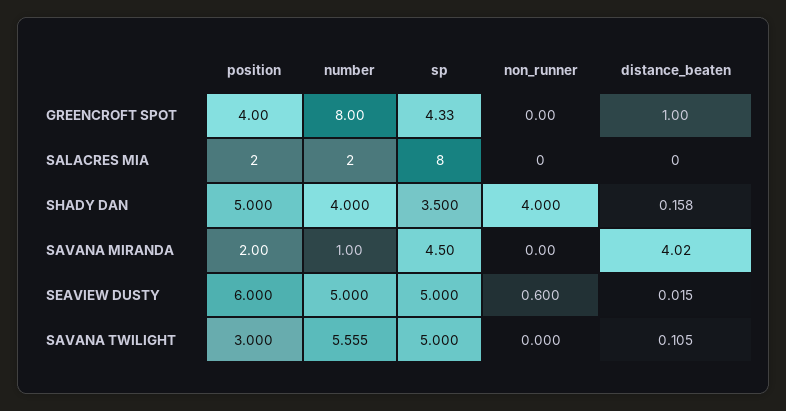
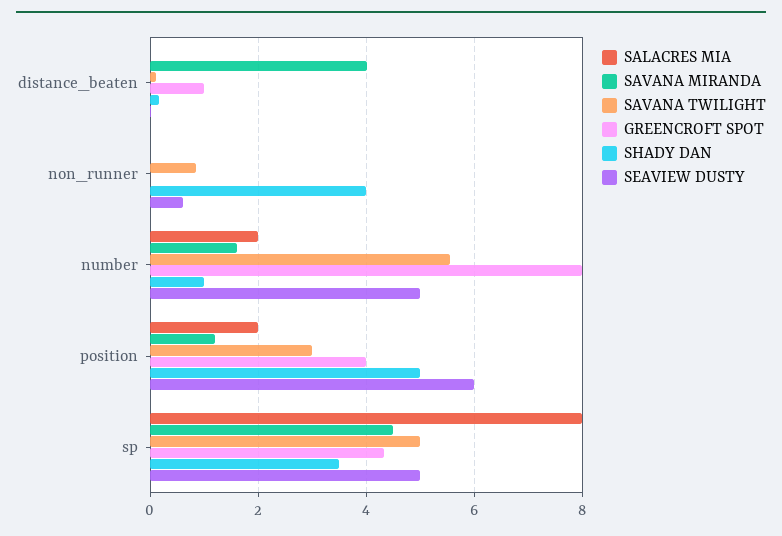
  {
    "GREENCROFT SPOT": {
      "position": 4,
      "number": 8,
      "sp": 4.33,
      "non_runner": 0,
      "distance_beaten": 1
    },
    "SALACRES MIA": {
      "position": 2,
      "number": 2,
      "sp": 8,
      "non_runner": 0,
      "distance_beaten": 0
    },
    "SHADY DAN": {
      "position": 5,
-     "number": 4,
+     "number": 1,
      "sp": 3.5,
      "non_runner": 4,
      "distance_beaten": 0.158
    },
    "SAVANA MIRANDA": {
-     "position": 2,
+     "position": 1.2,
-     "number": 1,
+     "number": 1.6,
      "sp": 4.5,
      "non_runner": 0,
      "distance_beaten": 4.02
    },
    "SEAVIEW DUSTY": {
      "position": 6,
      "number": 5,
      "sp": 5,
      "non_runner": 0.6,
      "distance_beaten": 0.015
    },
    "SAVANA TWILIGHT": {
      "position": 3,
      "number": 5.555,
      "sp": 5,
-     "non_runner": 0,
+     "non_runner": 0.8,
      "distance_beaten": 0.105
    }
  }

